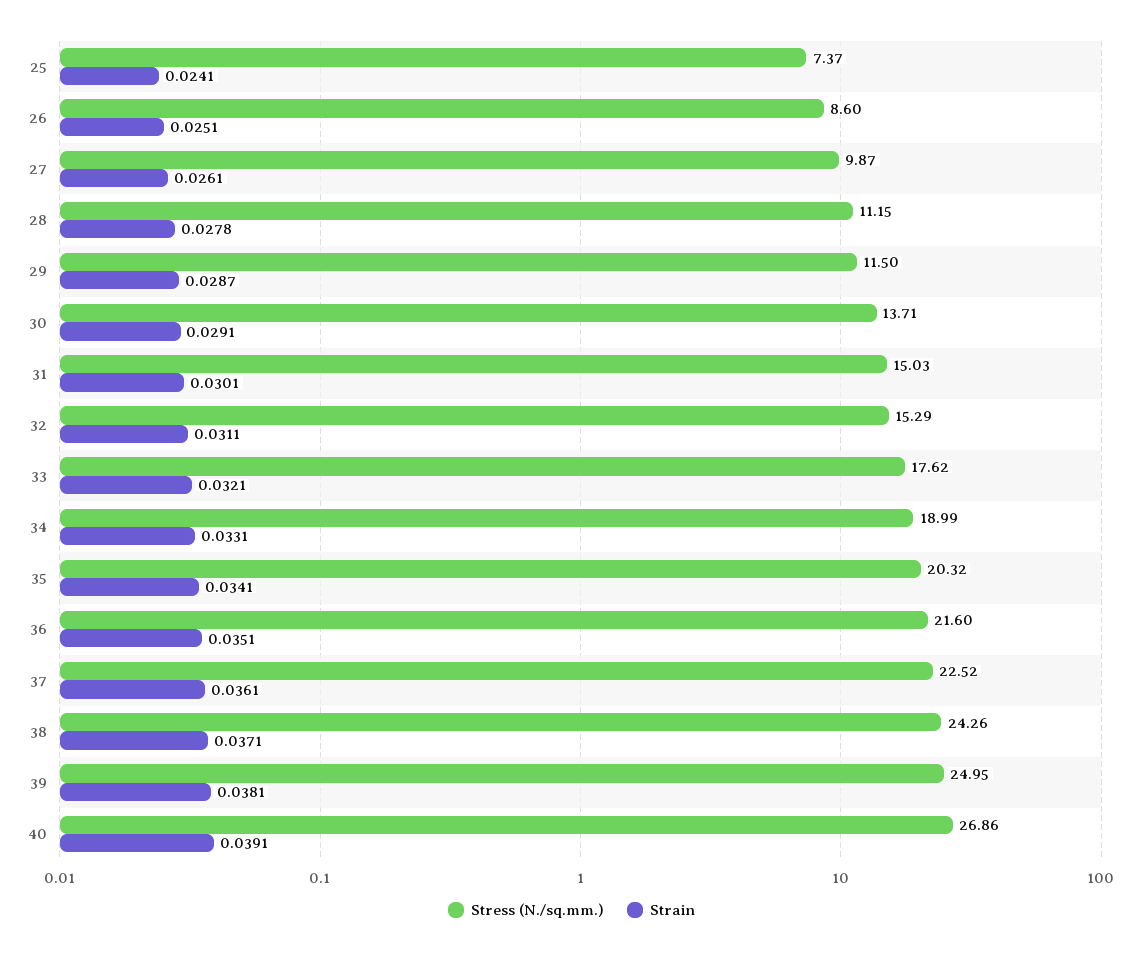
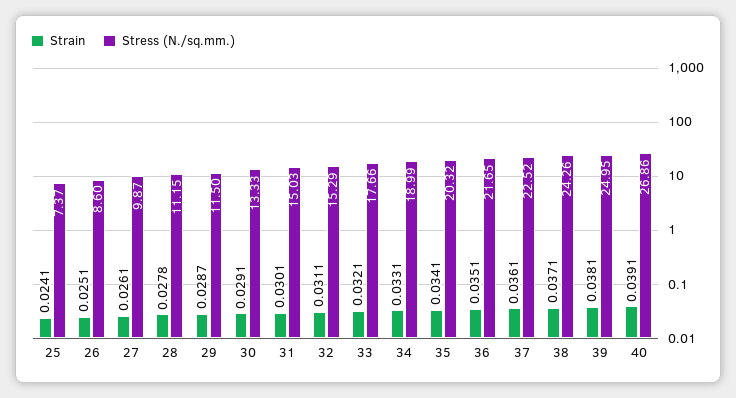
  {
    "Stress (N./sq.mm.)": {
      "25": 7.37,
      "26": 8.6,
      "27": 9.87,
      "28": 11.15,
      "29": 11.5,
-     "30": 13.71,
+     "30": 13.33,
      "31": 15.03,
      "32": 15.29,
-     "33": 17.62,
+     "33": 17.66,
      "34": 18.99,
      "35": 20.32,
-     "36": 21.6,
+     "36": 21.65,
      "37": 22.52,
      "38": 24.26,
      "39": 24.95,
      "40": 26.86
    },
    "Strain": {
      "25": 0.0241,
      "26": 0.0251,
      "27": 0.0261,
      "28": 0.0278,
      "29": 0.0287,
      "30": 0.0291,
      "31": 0.0301,
      "32": 0.0311,
      "33": 0.0321,
      "34": 0.0331,
      "35": 0.0341,
      "36": 0.0351,
      "37": 0.0361,
      "38": 0.0371,
      "39": 0.0381,
      "40": 0.0391
    }
  }

